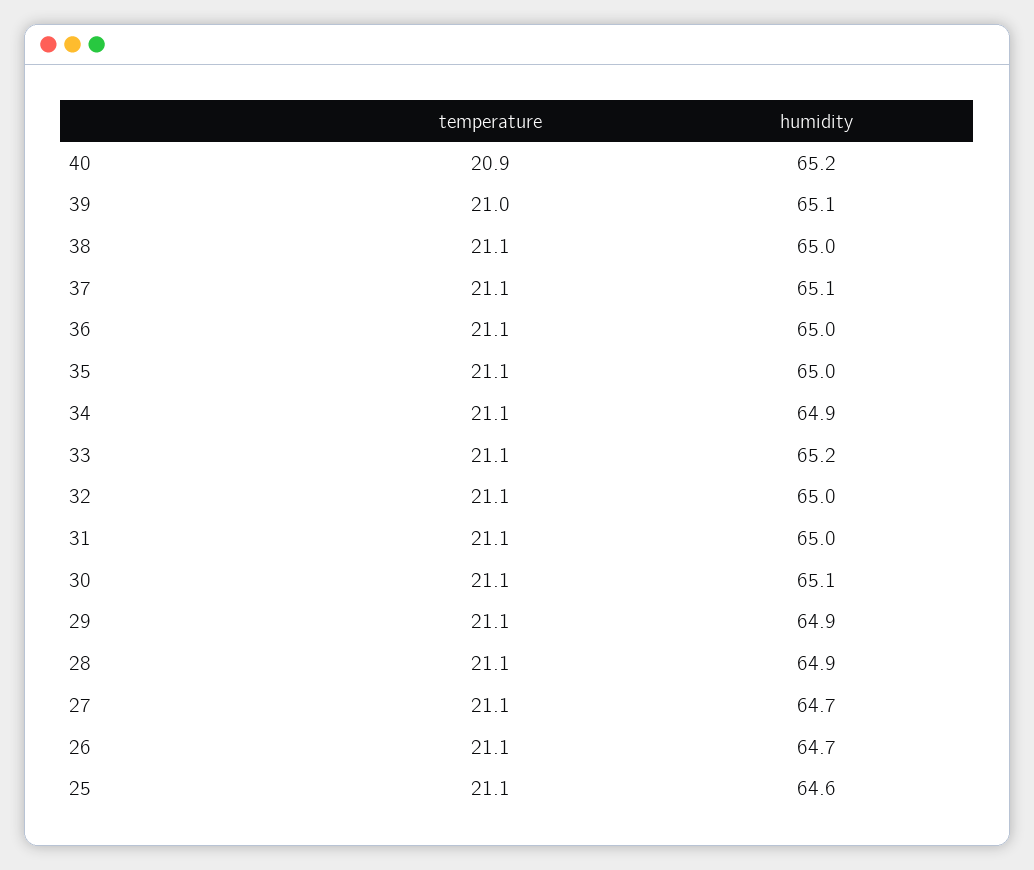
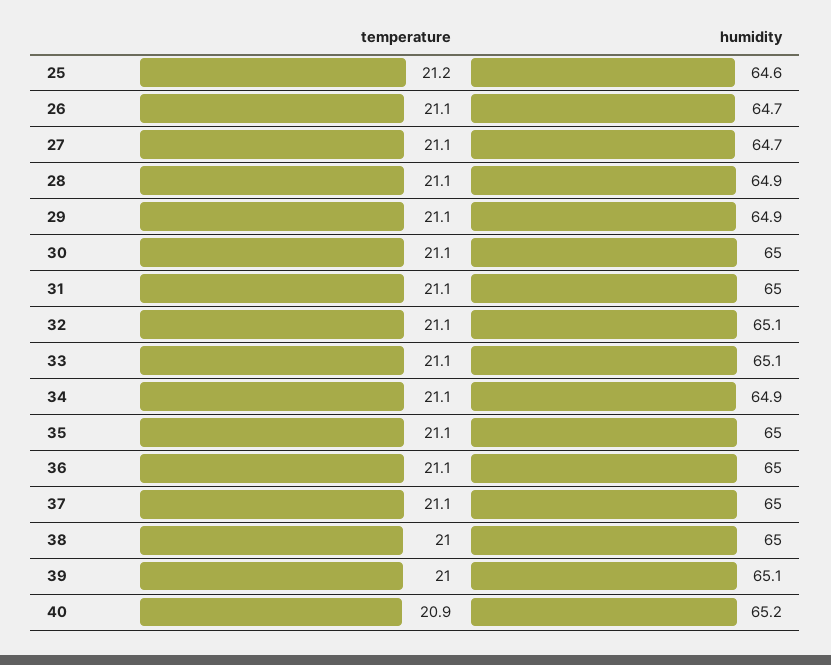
  {
    "temperature": {
      "40": 20.9,
      "39": 21,
-     "38": 21.1,
+     "38": 21,
      "37": 21.1,
      "36": 21.1,
      "35": 21.1,
      "34": 21.1,
      "33": 21.1,
      "32": 21.1,
      "31": 21.1,
      "30": 21.1,
      "29": 21.1,
      "28": 21.1,
      "27": 21.1,
      "26": 21.1,
-     "25": 21.1
+     "25": 21.2
    },
    "humidity": {
      "40": 65.2,
      "39": 65.1,
      "38": 65,
-     "37": 65.1,
+     "37": 65,
      "36": 65,
      "35": 65,
      "34": 64.9,
-     "33": 65.2,
+     "33": 65.1,
-     "32": 65,
+     "32": 65.1,
      "31": 65,
-     "30": 65.1,
+     "30": 65,
      "29": 64.9,
      "28": 64.9,
      "27": 64.7,
      "26": 64.7,
      "25": 64.6
    }
  }

